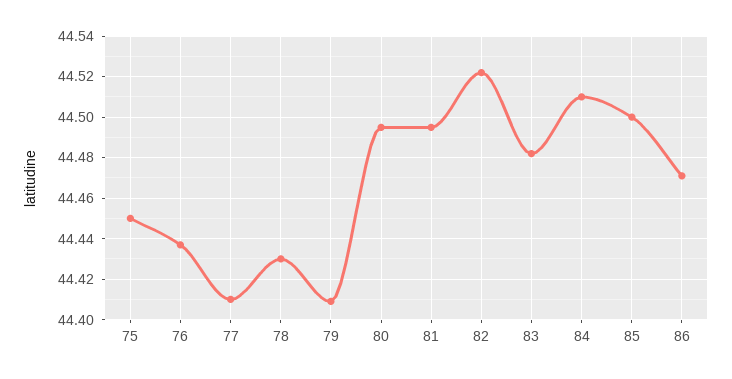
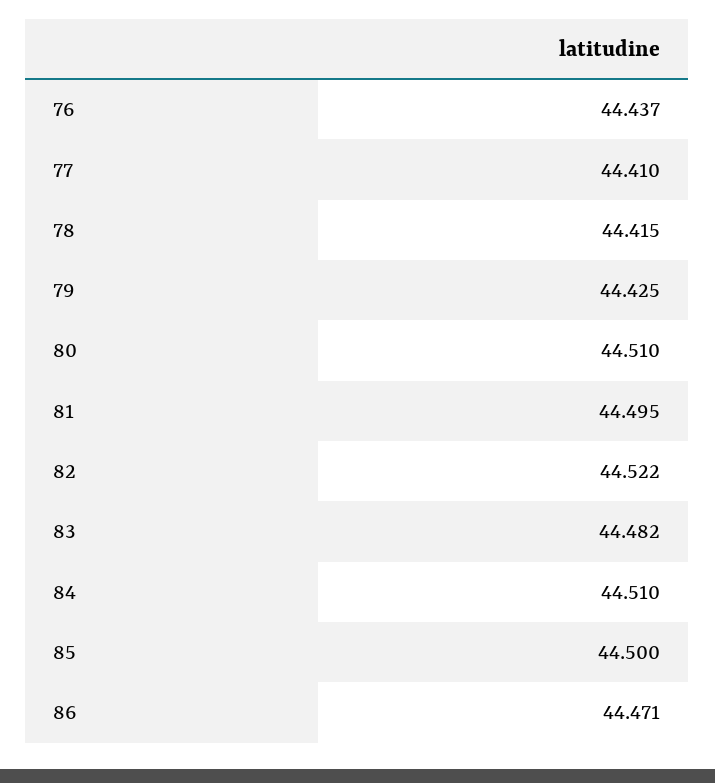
  {
-   "75": 44.45,
    "76": 44.437,
    "77": 44.41,
-   "78": 44.43,
+   "78": 44.415,
-   "79": 44.41,
+   "79": 44.425,
-   "80": 44.495,
+   "80": 44.51,
    "81": 44.495,
    "82": 44.522,
    "83": 44.482,
    "84": 44.51,
    "85": 44.5,
    "86": 44.471
  }

